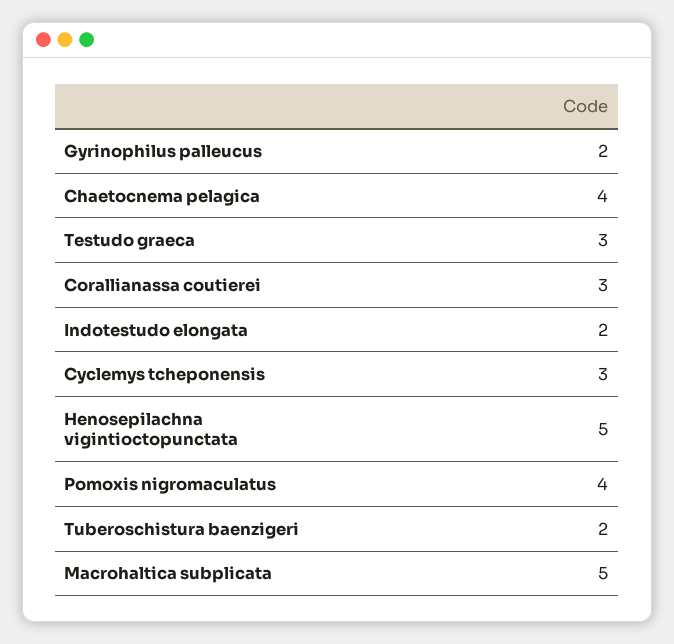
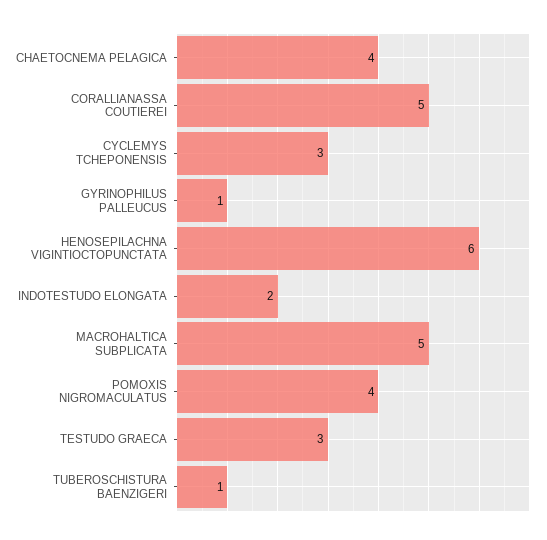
  {
-   "Gyrinophilus palleucus": 2,
+   "Gyrinophilus palleucus": 1,
    "Chaetocnema pelagica": 4,
    "Testudo graeca": 3,
-   "Corallianassa coutierei": 3,
+   "Corallianassa coutierei": 5,
    "Indotestudo elongata": 2,
    "Cyclemys tcheponensis": 3,
-   "Henosepilachna vigintioctopunctata": 5,
+   "Henosepilachna vigintioctopunctata": 6,
    "Pomoxis nigromaculatus": 4,
-   "Tuberoschistura baenzigeri": 2,
+   "Tuberoschistura baenzigeri": 1,
    "Macrohaltica subplicata": 5
  }

